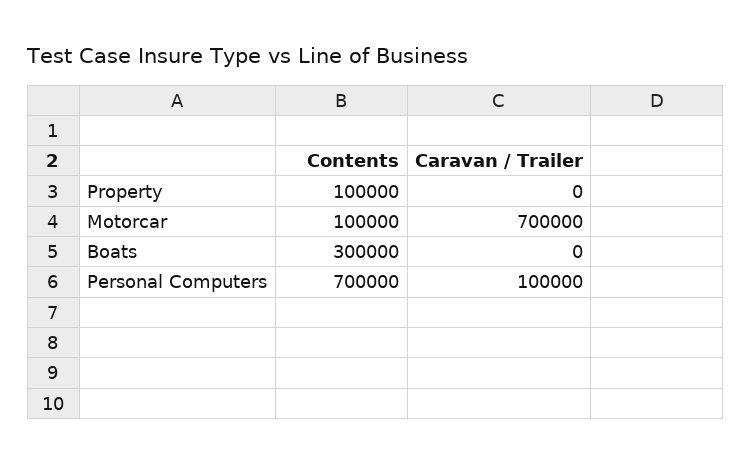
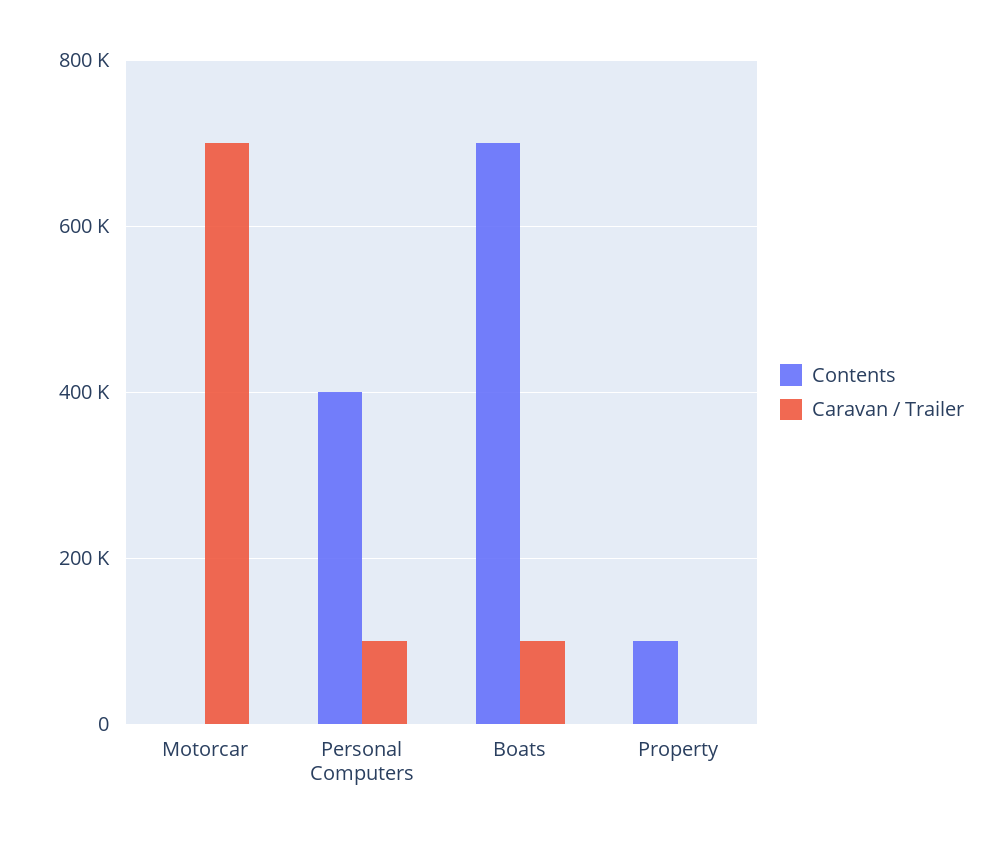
  {
    "Contents": {
      "Property": 100000,
-     "Motorcar": 100000,
+     "Motorcar": 0,
-     "Boats": 300000,
+     "Boats": 700000,
-     "Personal Computers": 700000
+     "Personal Computers": 400000
    },
    "Caravan / Trailer": {
      "Property": 0,
      "Motorcar": 700000,
-     "Boats": 0,
+     "Boats": 100000,
      "Personal Computers": 100000
    }
  }

